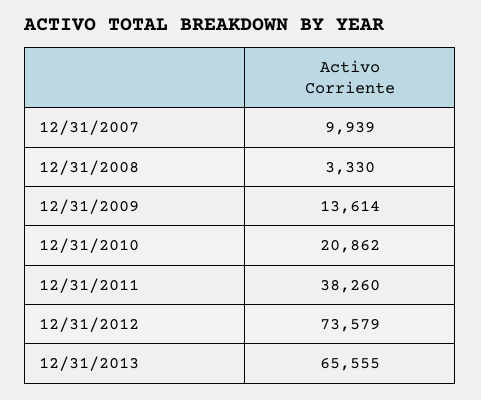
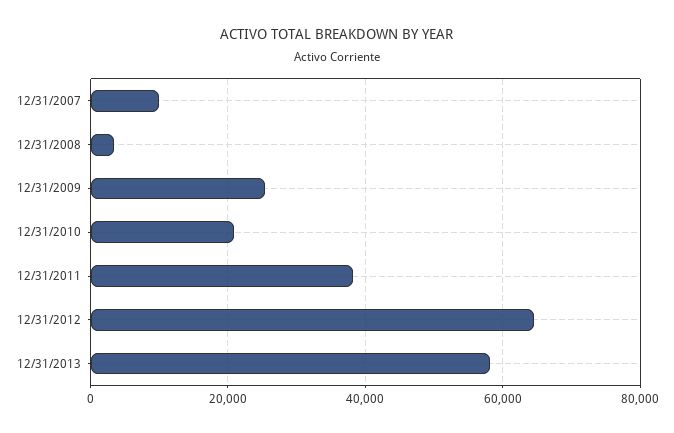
  {
    "12/31/2007": 9939,
    "12/31/2008": 3330,
-   "12/31/2009": 13614,
+   "12/31/2009": 26000,
    "12/31/2010": 20862,
    "12/31/2011": 38260,
-   "12/31/2012": 73579,
+   "12/31/2012": 64000,
-   "12/31/2013": 65555
+   "12/31/2013": 58000
  }

